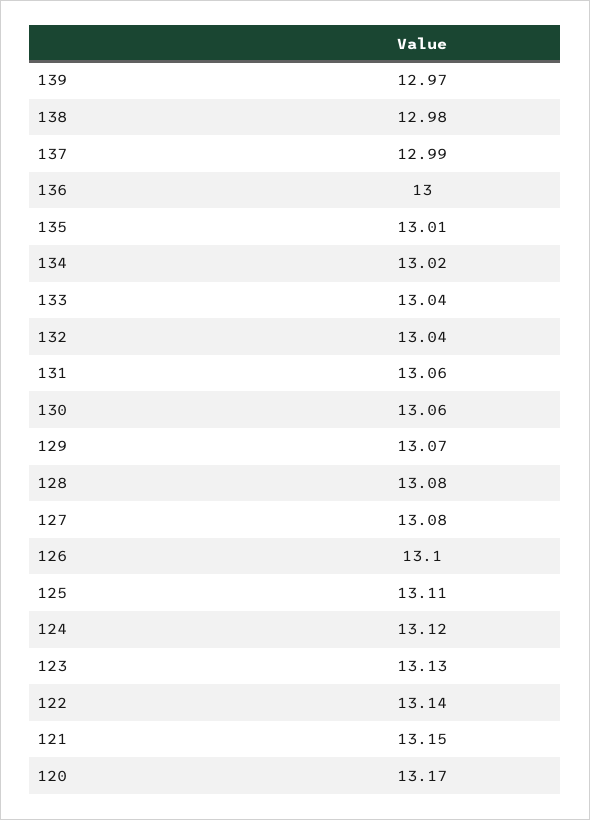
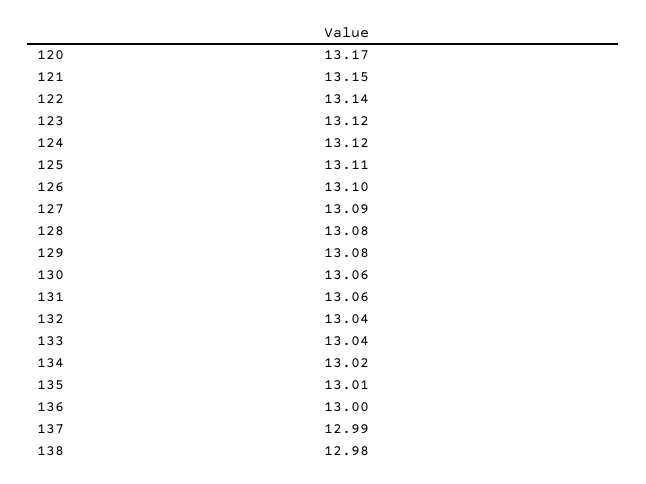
  {
-   "139": 12.97,
    "138": 12.98,
    "137": 12.99,
    "136": 13,
    "135": 13.01,
    "134": 13.02,
    "133": 13.04,
    "132": 13.04,
    "131": 13.06,
    "130": 13.06,
-   "129": 13.07,
+   "129": 13.08,
    "128": 13.08,
-   "127": 13.08,
+   "127": 13.09,
    "126": 13.1,
    "125": 13.11,
    "124": 13.12,
-   "123": 13.13,
+   "123": 13.12,
    "122": 13.14,
    "121": 13.15,
    "120": 13.17
  }

